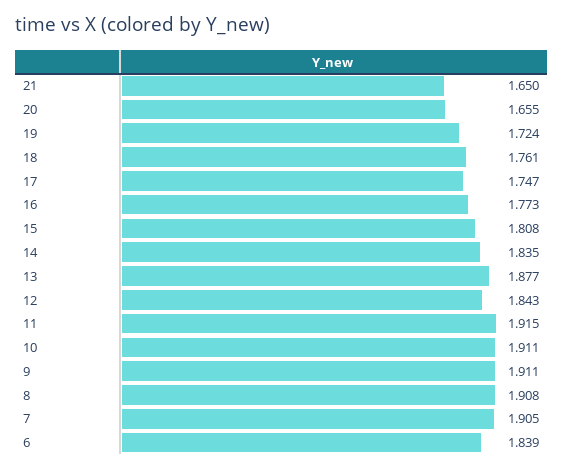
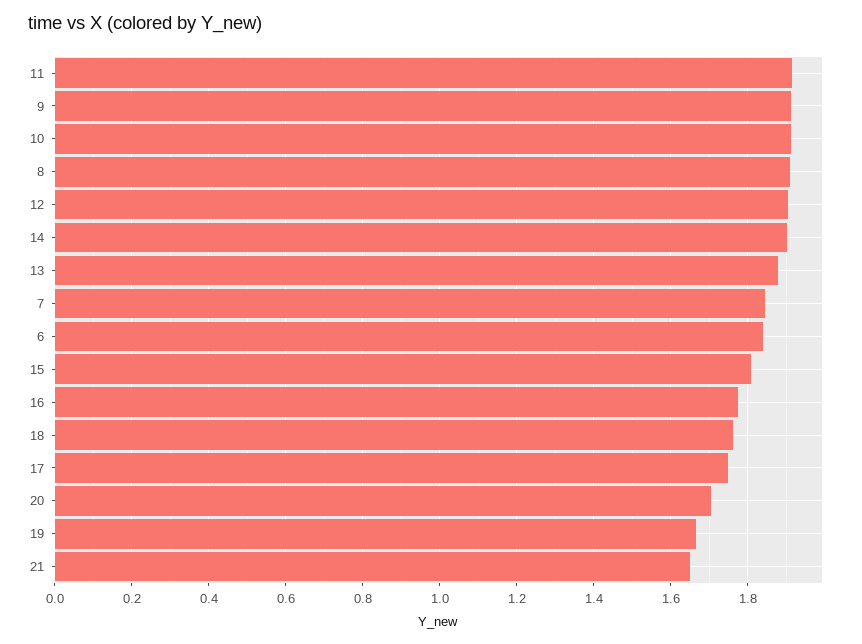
  {
    "21": 1.65,
-   "20": 1.655,
+   "20": 1.7,
-   "19": 1.724,
+   "19": 1.66,
    "18": 1.761,
    "17": 1.747,
    "16": 1.773,
    "15": 1.808,
-   "14": 1.835,
+   "14": 1.9,
    "13": 1.877,
-   "12": 1.843,
+   "12": 1.9,
    "11": 1.915,
    "10": 1.911,
    "9": 1.911,
    "8": 1.908,
-   "7": 1.905,
+   "7": 1.84,
    "6": 1.839
  }

